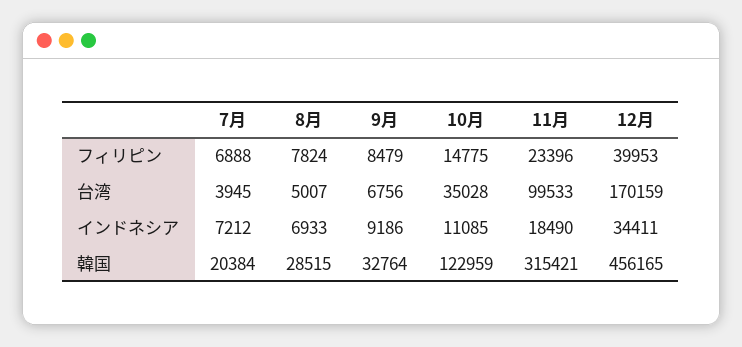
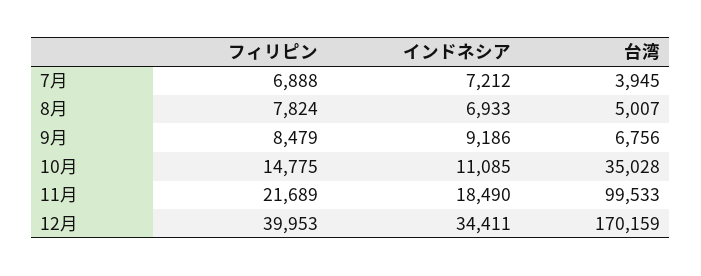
  {
    "7月": {
      "フィリピン": 6888,
      "台湾": 3945,
-     "インドネシア": 7212,
+     "インドネシア": 7212
-     "韓国": 20384
    },
    "8月": {
      "フィリピン": 7824,
      "台湾": 5007,
-     "インドネシア": 6933,
+     "インドネシア": 6933
-     "韓国": 28515
    },
    "9月": {
      "フィリピン": 8479,
      "台湾": 6756,
-     "インドネシア": 9186,
+     "インドネシア": 9186
-     "韓国": 32764
    },
    "10月": {
      "フィリピン": 14775,
      "台湾": 35028,
-     "インドネシア": 11085,
+     "インドネシア": 11085
-     "韓国": 122959
    },
    "11月": {
-     "フィリピン": 23396,
+     "フィリピン": 21689,
      "台湾": 99533,
-     "インドネシア": 18490,
+     "インドネシア": 18490
-     "韓国": 315421
    },
    "12月": {
      "フィリピン": 39953,
      "台湾": 170159,
-     "インドネシア": 34411,
+     "インドネシア": 34411
-     "韓国": 456165
    }
  }

